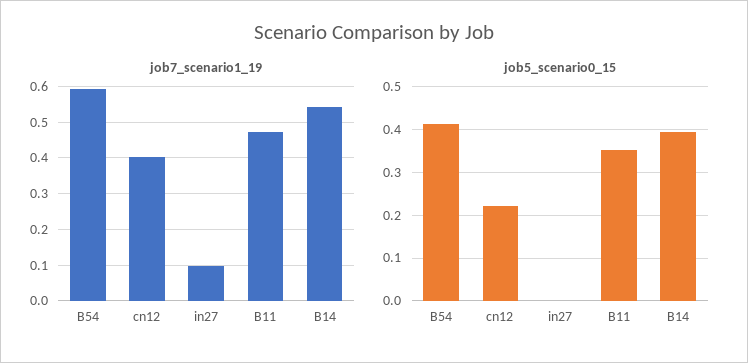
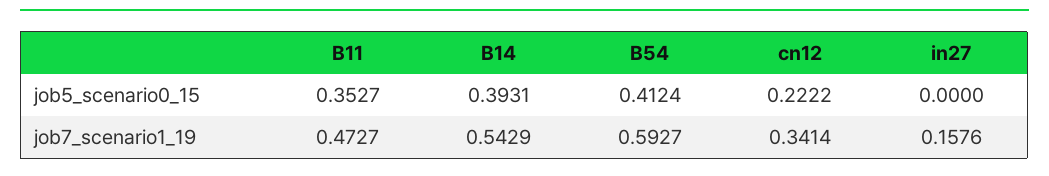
  {
    "job7_scenario1_19": {
      "B54": 0.5927,
-     "cn12": 0.4,
+     "cn12": 0.3414,
-     "in27": 0.1,
+     "in27": 0.1576,
      "B11": 0.4727,
      "B14": 0.5429
    },
    "job5_scenario0_15": {
      "B54": 0.4124,
      "cn12": 0.2222,
      "in27": 0,
      "B11": 0.3527,
      "B14": 0.3931
    }
  }

